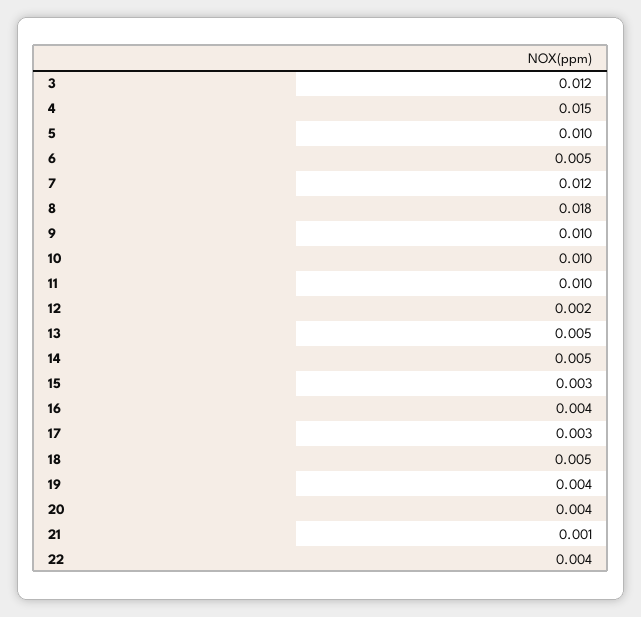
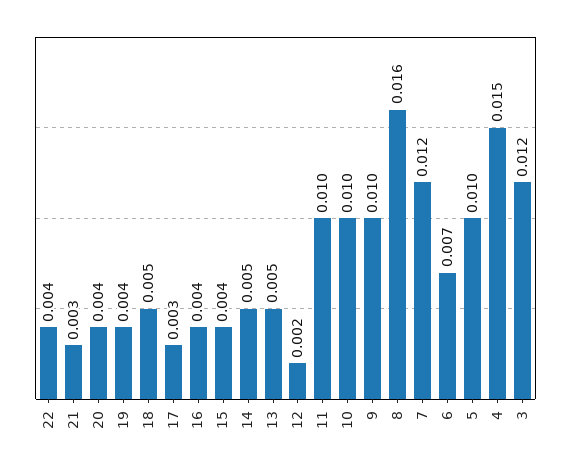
  {
    "3": 0.012,
    "4": 0.015,
    "5": 0.01,
-   "6": 0.005,
+   "6": 0.007,
    "7": 0.012,
-   "8": 0.018,
+   "8": 0.016,
    "9": 0.01,
    "10": 0.01,
    "11": 0.01,
    "12": 0.002,
    "13": 0.005,
    "14": 0.005,
-   "15": 0.003,
+   "15": 0.004,
    "16": 0.004,
    "17": 0.003,
    "18": 0.005,
    "19": 0.004,
    "20": 0.004,
-   "21": 0.001,
+   "21": 0.003,
    "22": 0.004
  }

